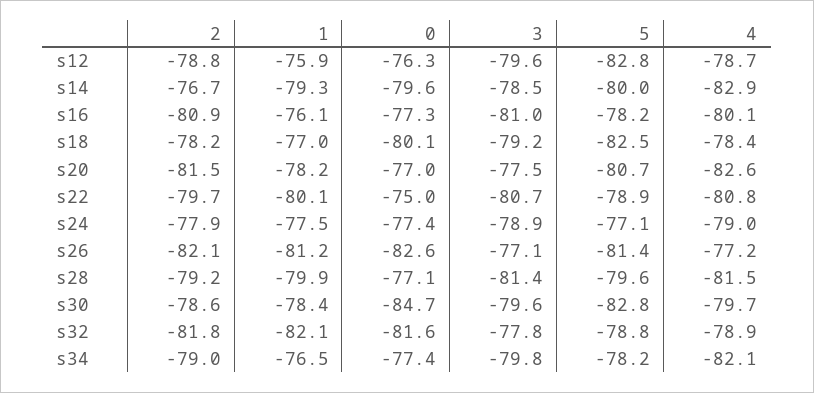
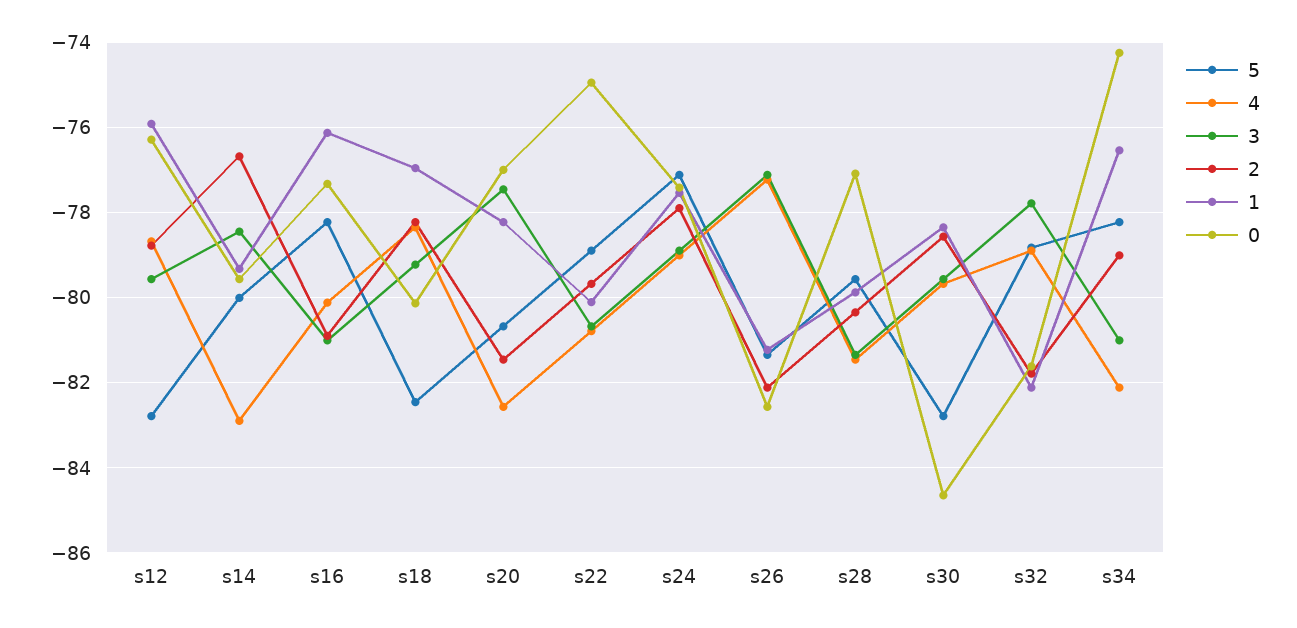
  {
    "2": {
      "s12": -78.8,
      "s14": -76.7,
      "s16": -80.9,
      "s18": -78.2,
      "s20": -81.5,
      "s22": -79.7,
      "s24": -77.9,
      "s26": -82.1,
-     "s28": -79.2,
+     "s28": -80.4,
      "s30": -78.6,
      "s32": -81.8,
      "s34": -79
    },
    "1": {
      "s12": -75.9,
      "s14": -79.3,
      "s16": -76.1,
      "s18": -77,
      "s20": -78.2,
      "s22": -80.1,
      "s24": -77.5,
      "s26": -81.2,
      "s28": -79.9,
      "s30": -78.4,
      "s32": -82.1,
      "s34": -76.5
    },
    "0": {
      "s12": -76.3,
      "s14": -79.6,
      "s16": -77.3,
      "s18": -80.1,
      "s20": -77,
      "s22": -75,
      "s24": -77.4,
      "s26": -82.6,
      "s28": -77.1,
      "s30": -84.7,
      "s32": -81.6,
-     "s34": -77.4
+     "s34": -74.2
    },
    "3": {
      "s12": -79.6,
      "s14": -78.5,
      "s16": -81,
      "s18": -79.2,
      "s20": -77.5,
      "s22": -80.7,
      "s24": -78.9,
      "s26": -77.1,
      "s28": -81.4,
      "s30": -79.6,
      "s32": -77.8,
-     "s34": -79.8
+     "s34": -81
    },
    "5": {
      "s12": -82.8,
      "s14": -80,
      "s16": -78.2,
      "s18": -82.5,
      "s20": -80.7,
      "s22": -78.9,
      "s24": -77.1,
      "s26": -81.4,
      "s28": -79.6,
      "s30": -82.8,
      "s32": -78.8,
      "s34": -78.2
    },
    "4": {
      "s12": -78.7,
      "s14": -82.9,
      "s16": -80.1,
      "s18": -78.4,
      "s20": -82.6,
      "s22": -80.8,
      "s24": -79,
      "s26": -77.2,
      "s28": -81.5,
      "s30": -79.7,
      "s32": -78.9,
      "s34": -82.1
    }
  }

